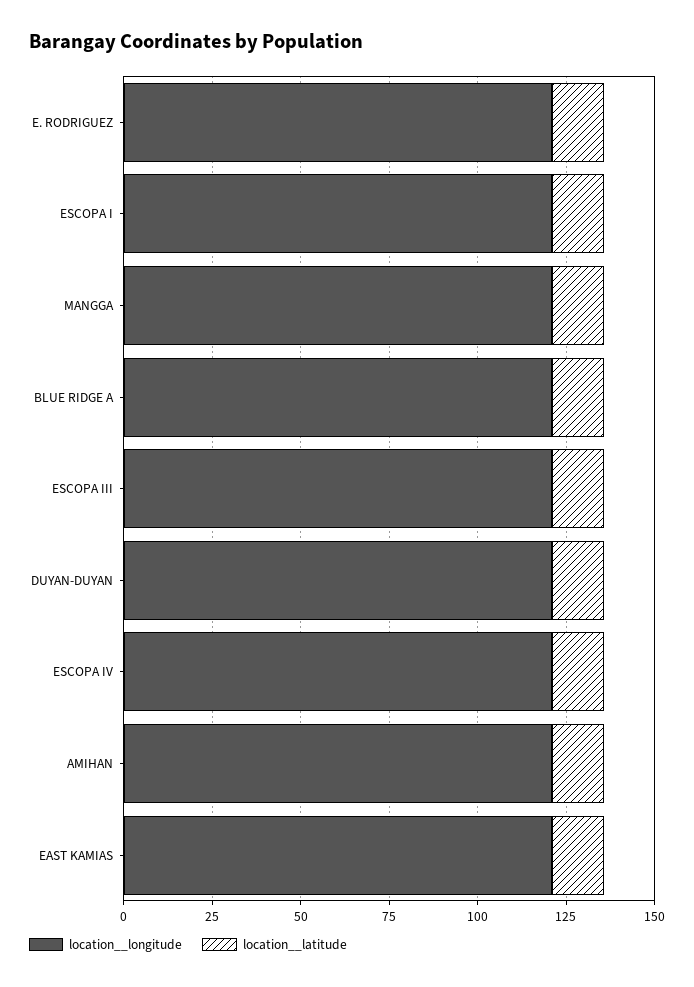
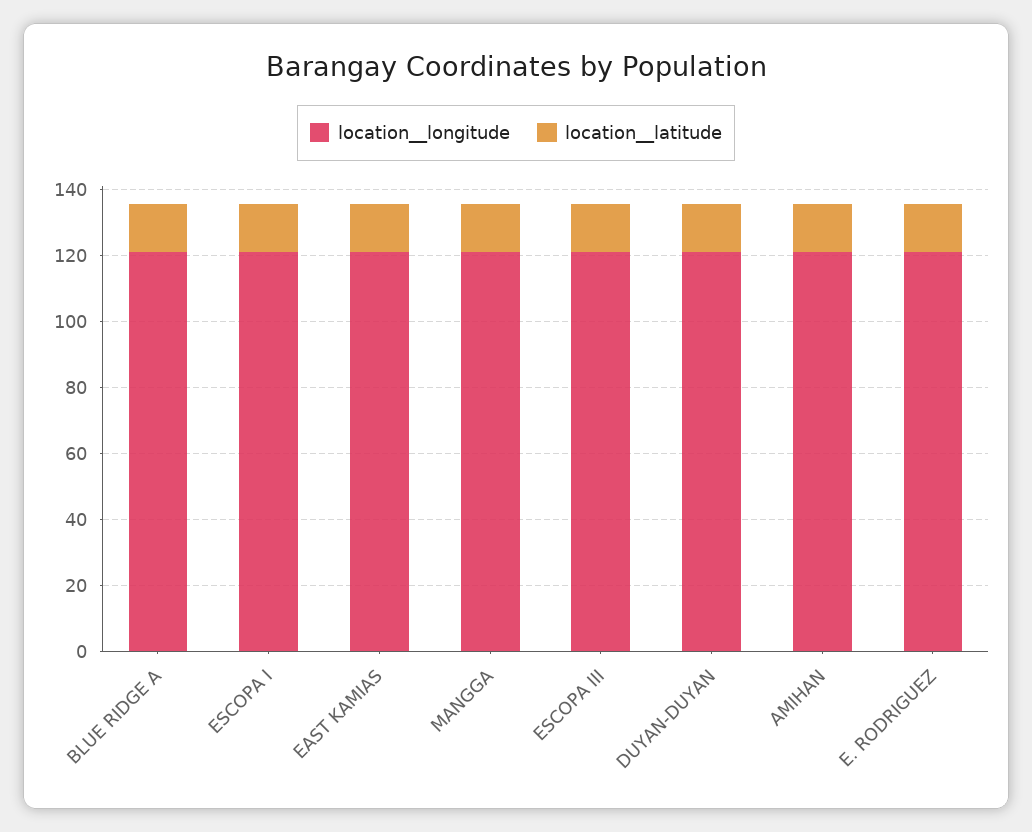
  {
    "location__longitude": {
      "E. RODRIGUEZ": 120,
      "ESCOPA I": 120,
      "MANGGA": 120,
      "BLUE RIDGE A": 120,
      "ESCOPA III": 120,
      "DUYAN-DUYAN": 120,
-     "ESCOPA IV": 120,
      "AMIHAN": 120,
      "EAST KAMIAS": 120
    },
    "location__latitude": {
      "E. RODRIGUEZ": 15,
      "ESCOPA I": 15,
      "MANGGA": 15,
      "BLUE RIDGE A": 15,
      "ESCOPA III": 15,
      "DUYAN-DUYAN": 15,
-     "ESCOPA IV": 15,
      "AMIHAN": 15,
      "EAST KAMIAS": 15
    }
  }

